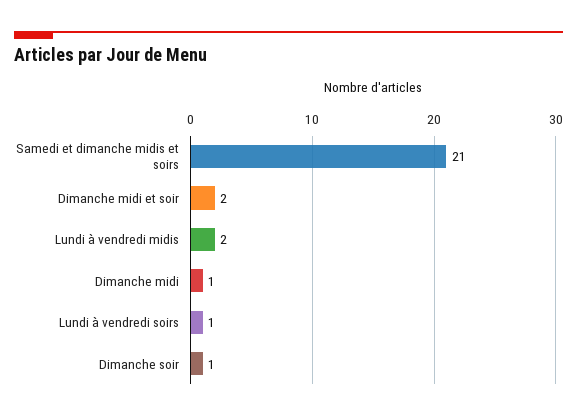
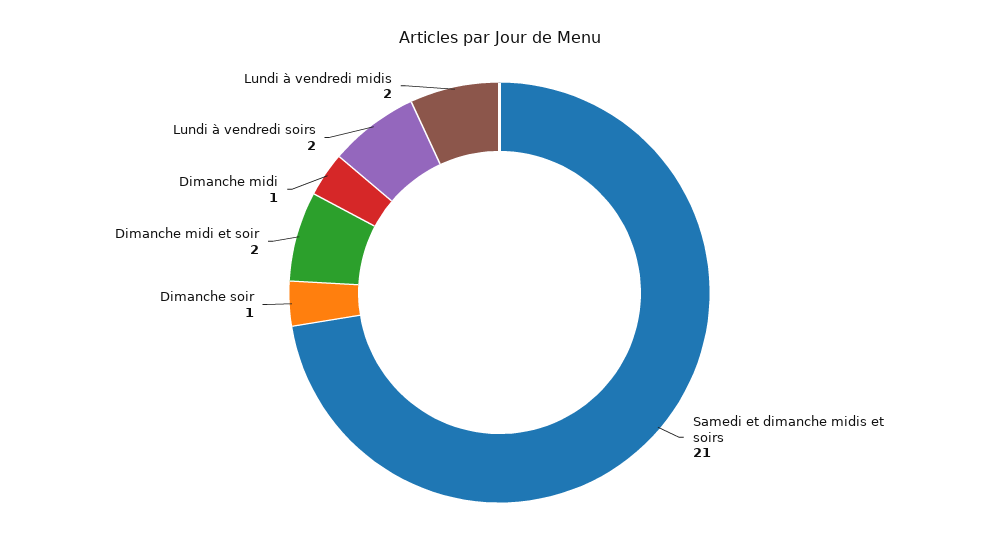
  {
    "Samedi et dimanche midis et soirs": 21,
    "Dimanche midi et soir": 2,
    "Lundi à vendredi midis": 2,
    "Dimanche midi": 1,
-   "Lundi à vendredi soirs": 1,
+   "Lundi à vendredi soirs": 2,
    "Dimanche soir": 1
  }

